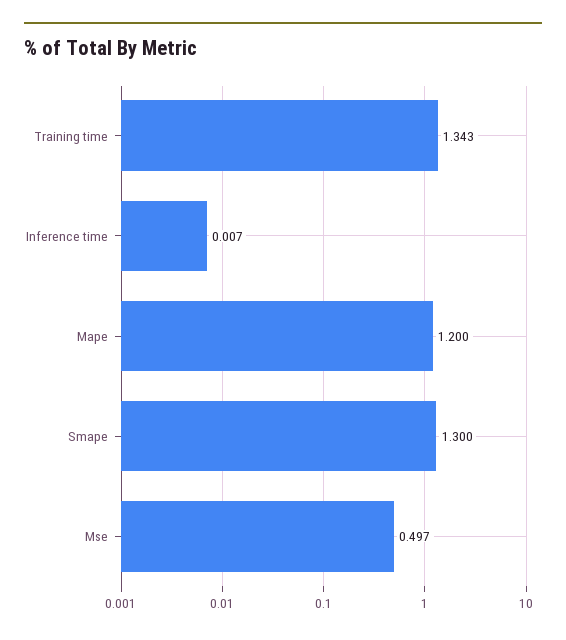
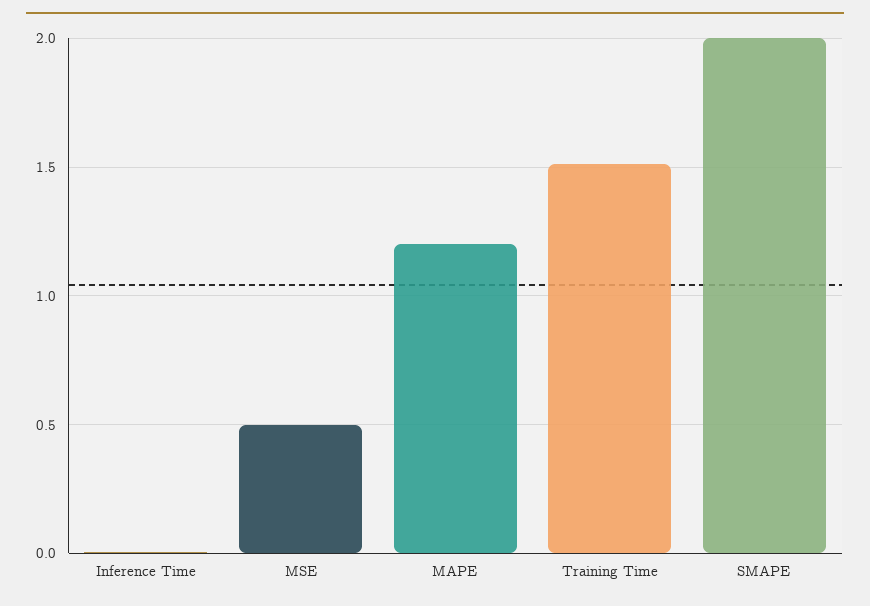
  {
-   "Training time": 1.343,
+   "Training time": 1.5,
    "Inference time": 0.007,
    "Mape": 1.2,
-   "Smape": 1.3,
+   "Smape": 2,
    "Mse": 0.497
  }

